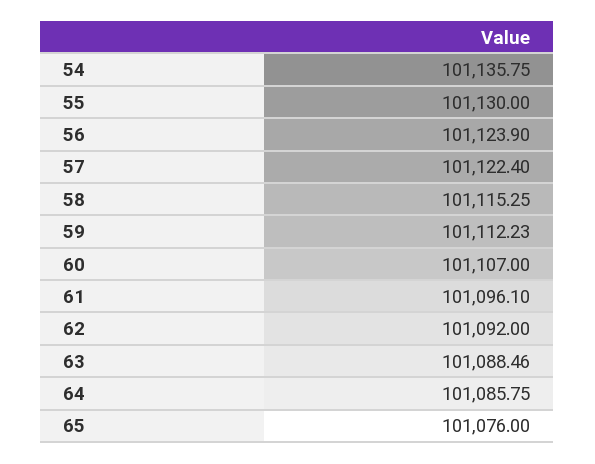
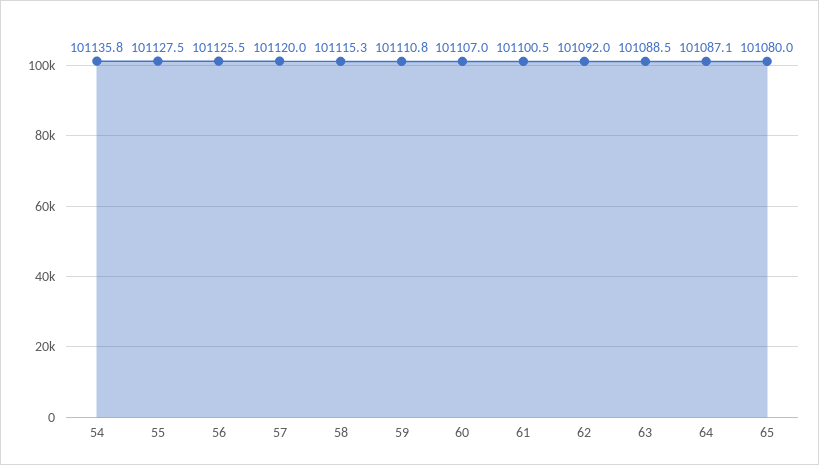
  {
    "54": 101135.75,
-   "55": 101130,
+   "55": 101127.5,
-   "56": 101123.9,
+   "56": 101125.5,
-   "57": 101122.4,
+   "57": 101120,
    "58": 101115.25,
-   "59": 101112.23,
+   "59": 101110.8,
    "60": 101107,
-   "61": 101096.1,
+   "61": 101100.5,
    "62": 101092,
    "63": 101088.46,
-   "64": 101085.75,
+   "64": 101087.1,
-   "65": 101076
+   "65": 101080
  }

